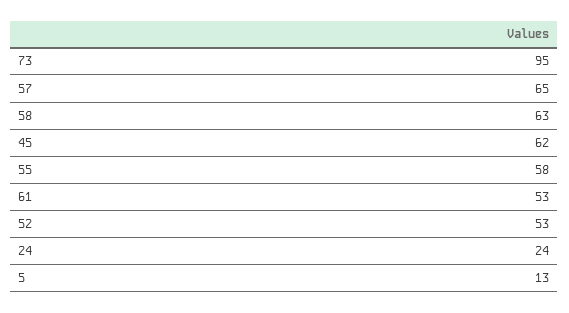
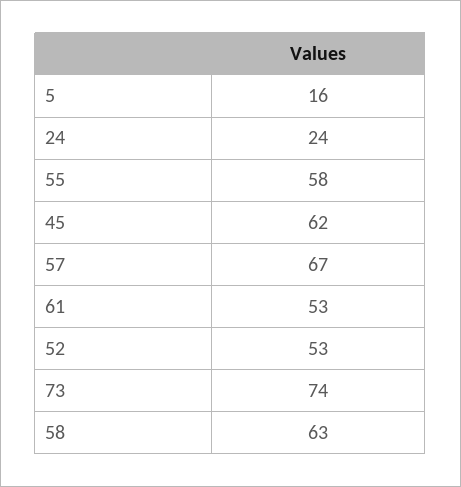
  {
-   "73": 95,
+   "73": 74,
-   "57": 65,
+   "57": 67,
    "58": 63,
    "45": 62,
    "55": 58,
    "61": 53,
    "52": 53,
    "24": 24,
-   "5": 13
+   "5": 16
  }

